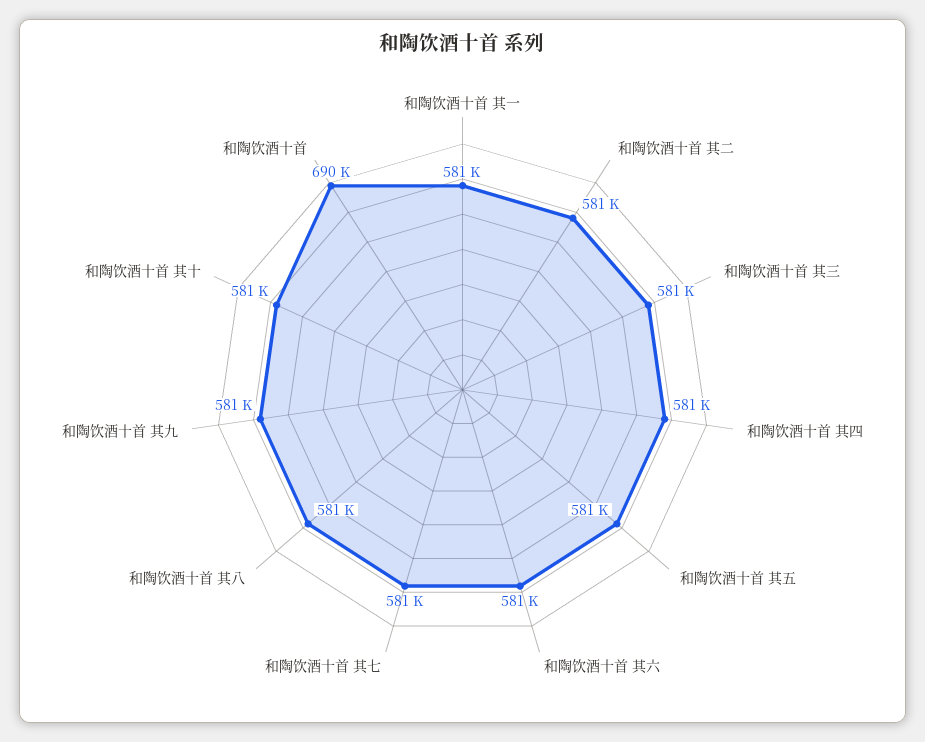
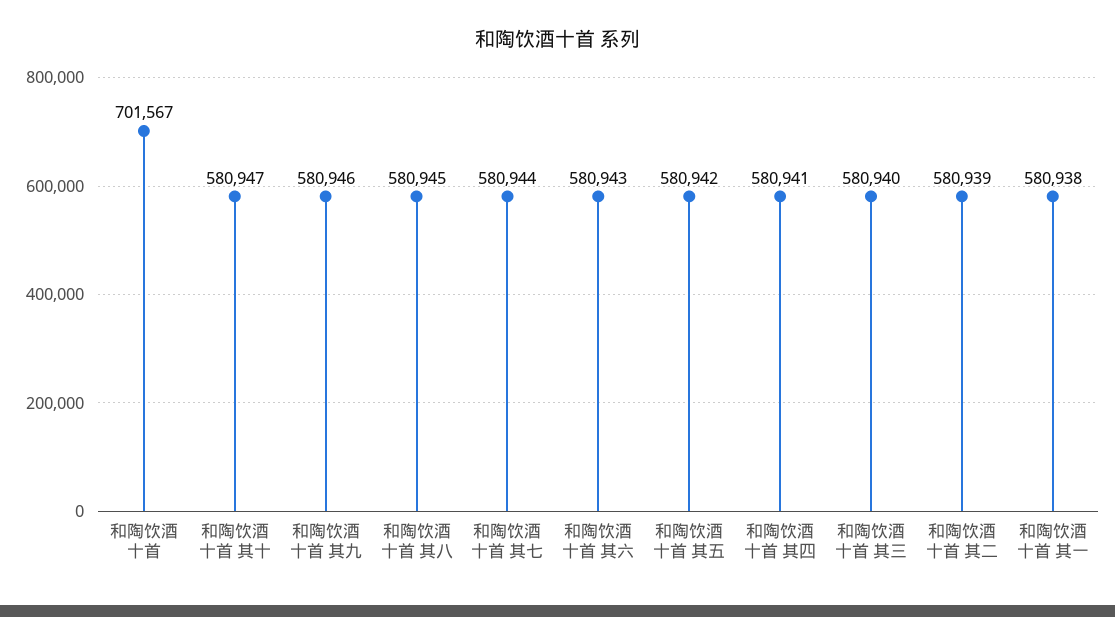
  {
    "和陶饮酒十首 其一": 580938,
    "和陶饮酒十首 其二": 580939,
    "和陶饮酒十首 其三": 580940,
    "和陶饮酒十首 其四": 580941,
    "和陶饮酒十首 其五": 580942,
    "和陶饮酒十首 其六": 580943,
    "和陶饮酒十首 其七": 580944,
    "和陶饮酒十首 其八": 580945,
    "和陶饮酒十首 其九": 580946,
    "和陶饮酒十首 其十": 580947,
-   "和陶饮酒十首": 690000
+   "和陶饮酒十首": 701567
  }

